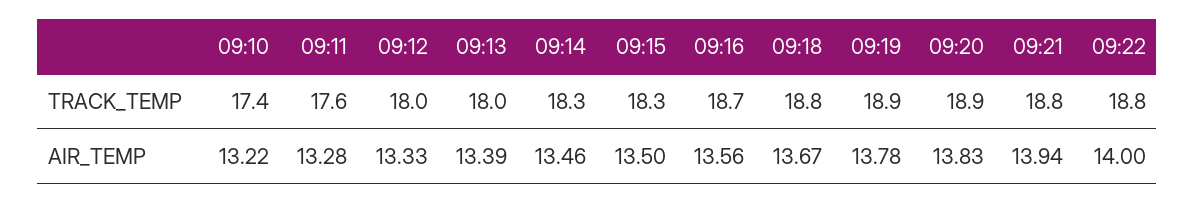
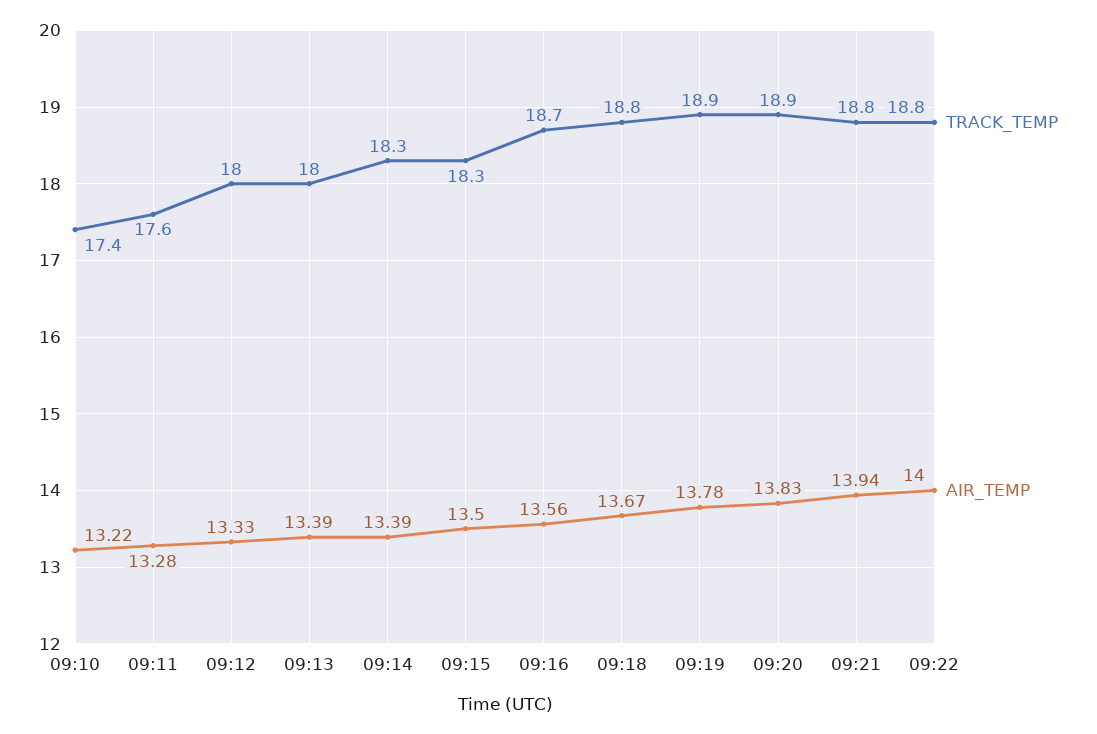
  {
    "TRACK_TEMP": {
      "09:10": 17.4,
      "09:11": 17.6,
      "09:12": 18,
      "09:13": 18,
      "09:14": 18.3,
      "09:15": 18.3,
      "09:16": 18.7,
      "09:18": 18.8,
      "09:19": 18.9,
      "09:20": 18.9,
      "09:21": 18.8,
      "09:22": 18.8
    },
    "AIR_TEMP": {
      "09:10": 13.22,
      "09:11": 13.28,
      "09:12": 13.33,
      "09:13": 13.39,
-     "09:14": 13.46,
+     "09:14": 13.39,
      "09:15": 13.5,
      "09:16": 13.56,
      "09:18": 13.67,
      "09:19": 13.78,
      "09:20": 13.83,
      "09:21": 13.94,
      "09:22": 14
    }
  }

